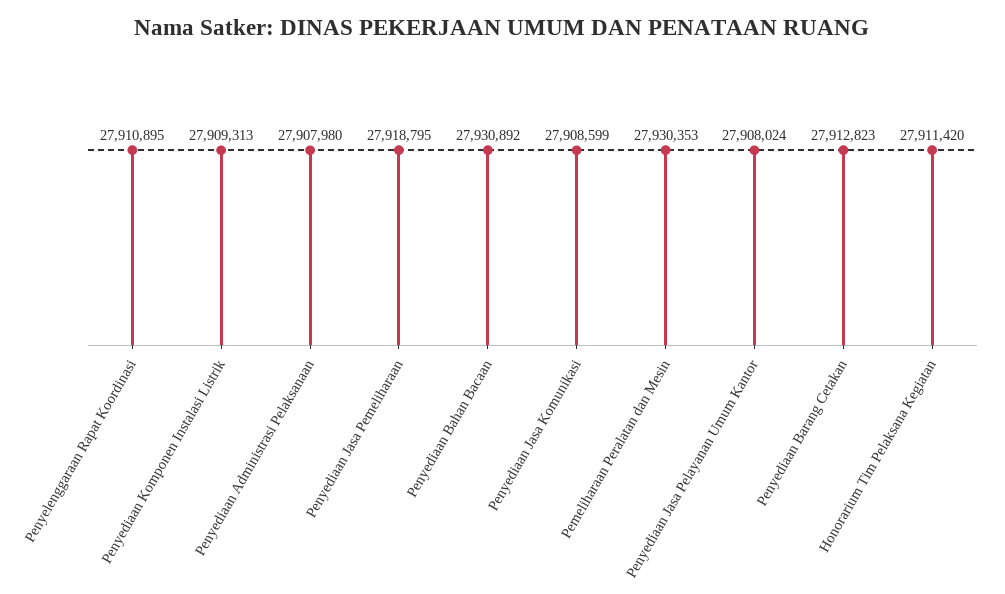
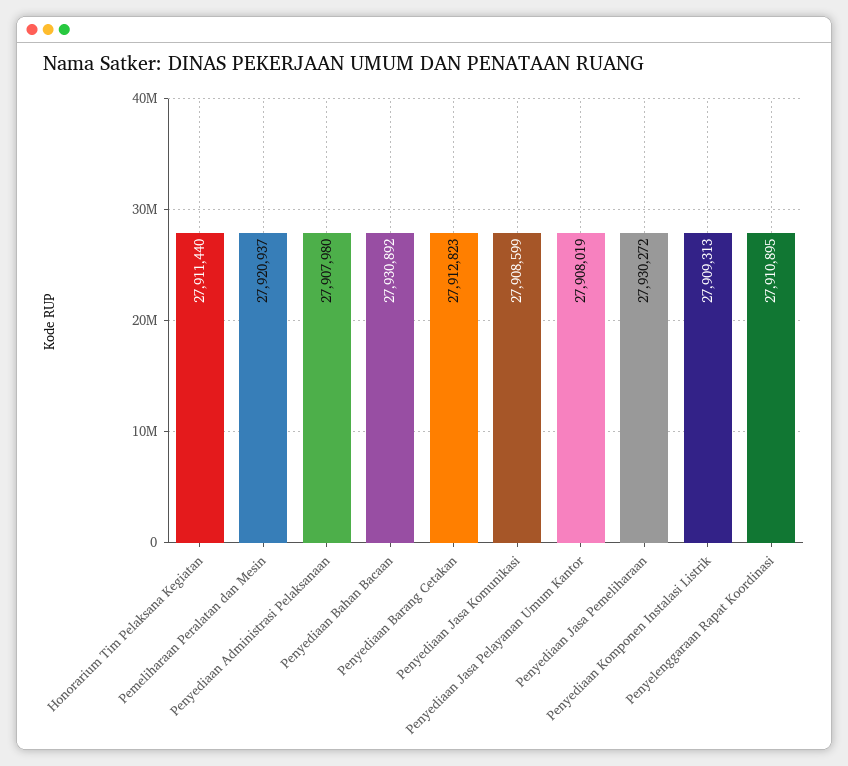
  {
    "Penyelenggaraan Rapat Koordinasi": 27910895,
    "Penyediaan Komponen Instalasi Listrik": 27909313,
    "Penyediaan Administrasi Pelaksanaan": 27907980,
-   "Penyediaan Jasa Pemeliharaan": 27918795,
+   "Penyediaan Jasa Pemeliharaan": 27930272,
    "Penyediaan Bahan Bacaan": 27930892,
    "Penyediaan Jasa Komunikasi": 27908599,
-   "Pemeliharaan Peralatan dan Mesin": 27930353,
+   "Pemeliharaan Peralatan dan Mesin": 27920937,
-   "Penyediaan Jasa Pelayanan Umum Kantor": 27908024,
+   "Penyediaan Jasa Pelayanan Umum Kantor": 27908019,
    "Penyediaan Barang Cetakan": 27912823,
-   "Honorarium Tim Pelaksana Kegiatan": 27911420
+   "Honorarium Tim Pelaksana Kegiatan": 27911440
  }

